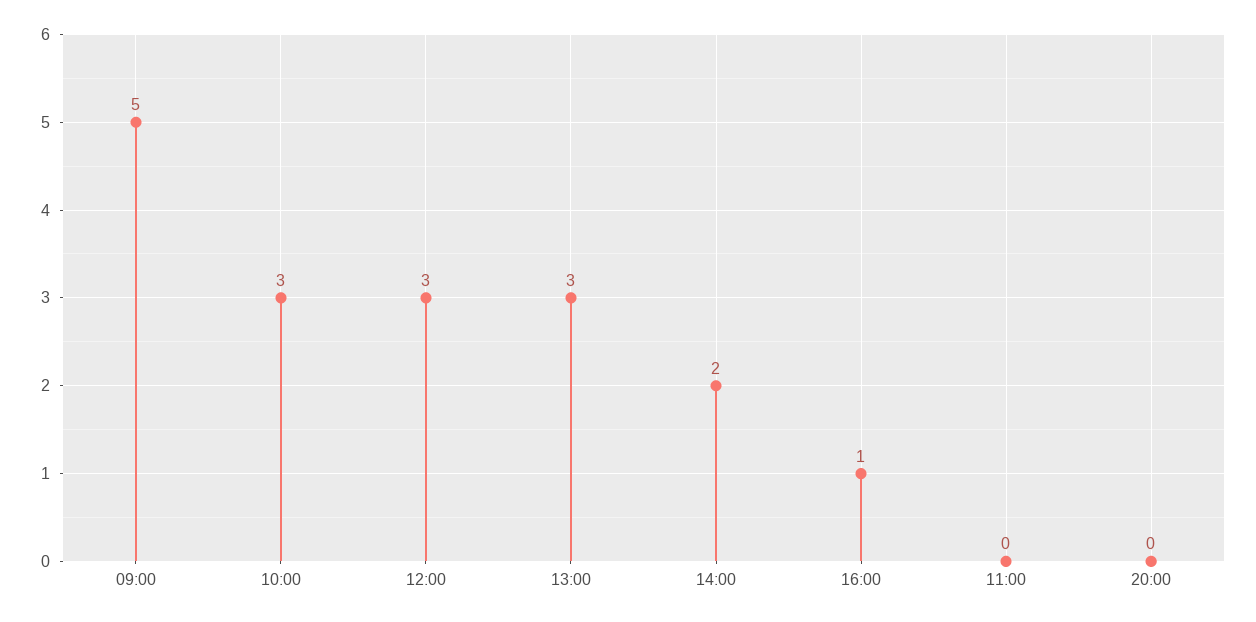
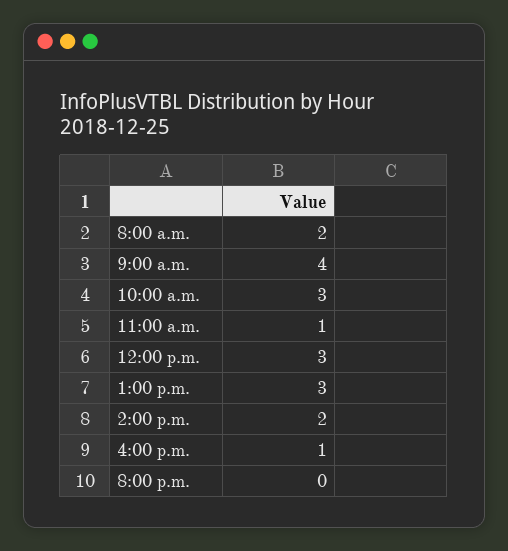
  {
-   "09:00": 5,
+   "09:00": 4,
    "10:00": 3,
    "12:00": 3,
    "13:00": 3,
    "14:00": 2,
    "16:00": 1,
-   "11:00": 0,
+   "11:00": 1,
-   "20:00": 0
+   "20:00": 0,
+   "8:00 a.m.": 2
  }

